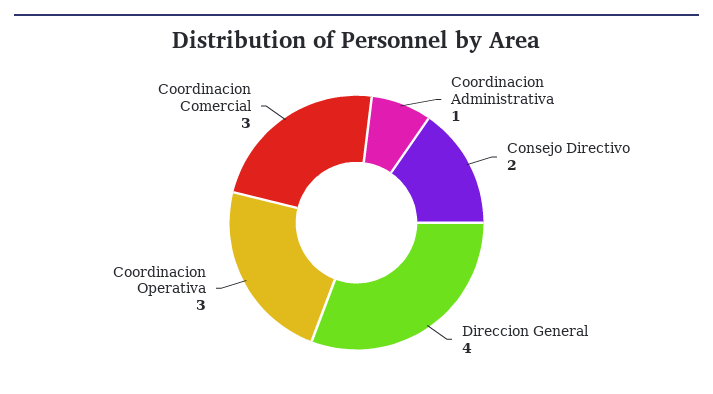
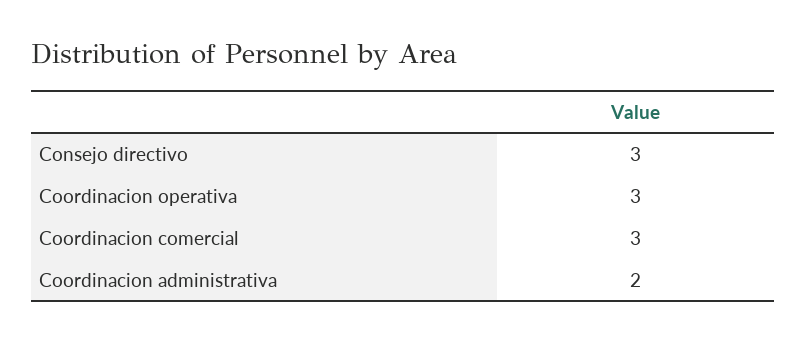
  {
-   "Coordinacion Administrativa": 1,
+   "Coordinacion Administrativa": 2,
-   "Consejo Directivo": 2,
+   "Consejo Directivo": 3,
-   "Direccion General": 4,
    "Coordinacion Operativa": 3,
    "Coordinacion Comercial": 3
  }

